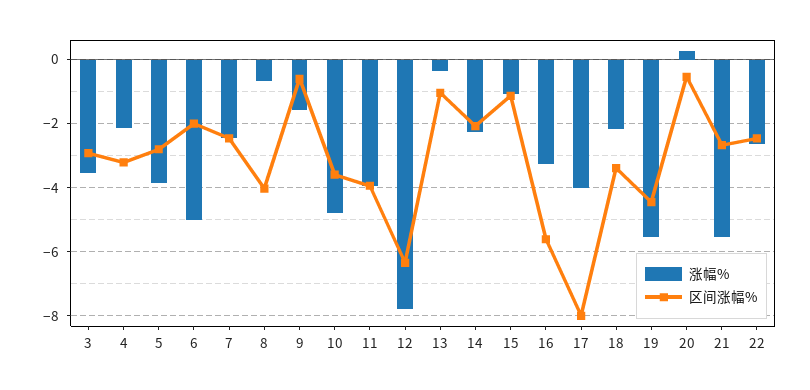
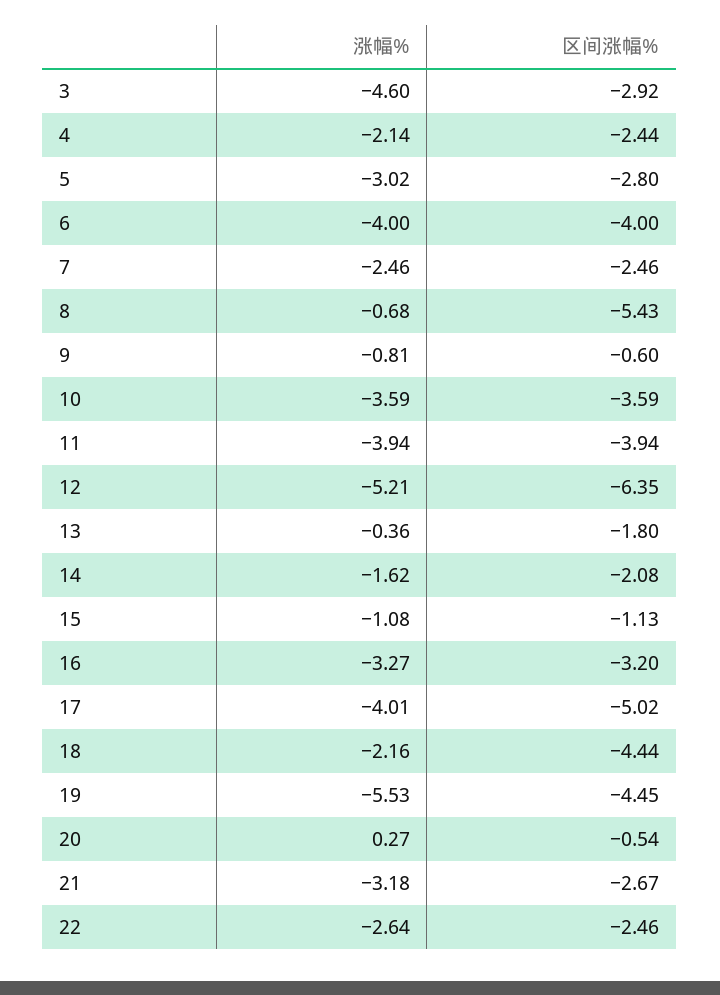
  {
    "涨幅%": {
-     "3": -3.6,
+     "3": -4.6,
      "4": -2.14,
-     "5": -3.8,
+     "5": -3.02,
-     "6": -5,
+     "6": -4,
      "7": -2.46,
      "8": -0.68,
-     "9": -1.6,
+     "9": -0.81,
-     "10": -4.8,
+     "10": -3.59,
      "11": -3.94,
-     "12": -7.8,
+     "12": -5.21,
      "13": -0.36,
-     "14": -2.2,
+     "14": -1.62,
      "15": -1.08,
      "16": -3.27,
      "17": -4.01,
      "18": -2.16,
      "19": -5.53,
      "20": 0.27,
-     "21": -5.6,
+     "21": -3.18,
      "22": -2.64
    },
    "区间涨幅%": {
      "3": -2.92,
-     "4": -3.2,
+     "4": -2.44,
      "5": -2.8,
-     "6": -2,
+     "6": -4,
      "7": -2.46,
-     "8": -4,
+     "8": -5.43,
      "9": -0.6,
      "10": -3.59,
      "11": -3.94,
      "12": -6.35,
-     "13": -1,
+     "13": -1.8,
      "14": -2.08,
      "15": -1.13,
-     "16": -5.6,
+     "16": -3.2,
-     "17": -8,
+     "17": -5.02,
-     "18": -3.4,
+     "18": -4.44,
      "19": -4.45,
      "20": -0.54,
      "21": -2.67,
      "22": -2.46
    }
  }

